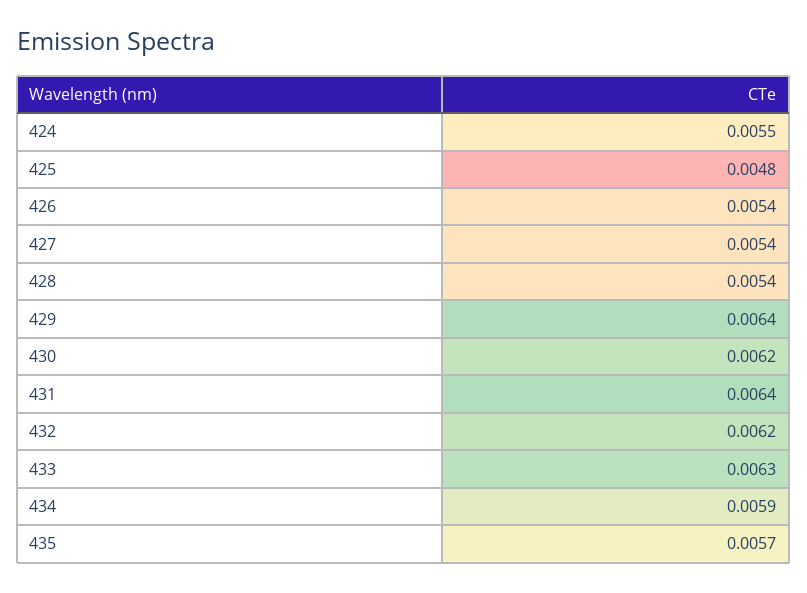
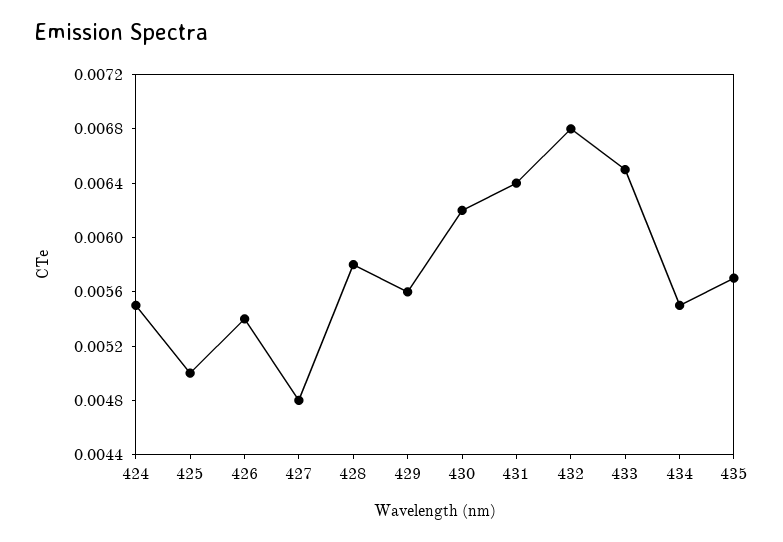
  {
    "424": 0.0055,
-   "425": 0.0048,
+   "425": 0.005,
    "426": 0.0054,
-   "427": 0.0054,
+   "427": 0.0048,
-   "428": 0.0054,
+   "428": 0.0058,
-   "429": 0.0064,
+   "429": 0.0056,
    "430": 0.0062,
    "431": 0.0064,
-   "432": 0.0062,
+   "432": 0.0068,
-   "433": 0.0063,
+   "433": 0.0065,
-   "434": 0.0059,
+   "434": 0.0055,
    "435": 0.0057
  }

